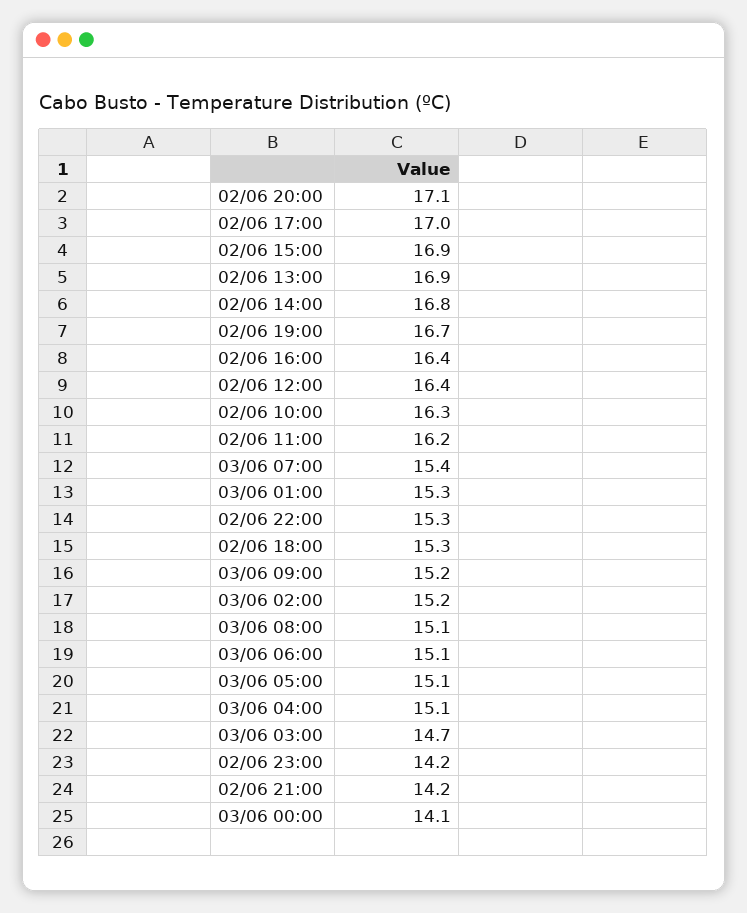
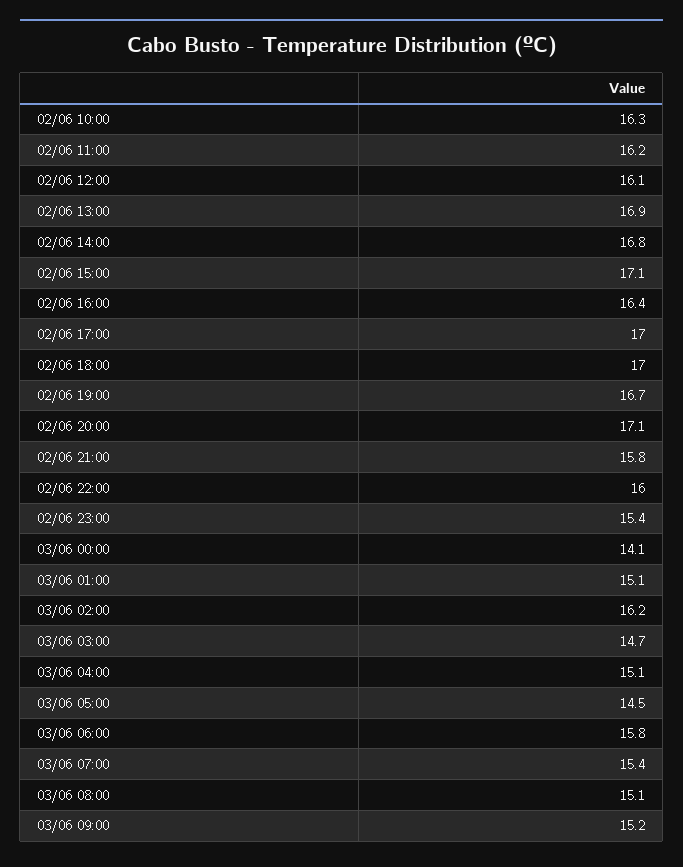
  {
    "02/06 20:00": 17.1,
    "02/06 17:00": 17,
-   "02/06 15:00": 16.9,
+   "02/06 15:00": 17.1,
    "02/06 13:00": 16.9,
    "02/06 14:00": 16.8,
    "02/06 19:00": 16.7,
    "02/06 16:00": 16.4,
-   "02/06 12:00": 16.4,
+   "02/06 12:00": 16.1,
    "02/06 10:00": 16.3,
    "02/06 11:00": 16.2,
    "03/06 07:00": 15.4,
-   "03/06 01:00": 15.3,
+   "03/06 01:00": 15.1,
-   "02/06 22:00": 15.3,
+   "02/06 22:00": 16,
-   "02/06 18:00": 15.3,
+   "02/06 18:00": 17,
    "03/06 09:00": 15.2,
-   "03/06 02:00": 15.2,
+   "03/06 02:00": 16.2,
    "03/06 08:00": 15.1,
-   "03/06 06:00": 15.1,
+   "03/06 06:00": 15.8,
-   "03/06 05:00": 15.1,
+   "03/06 05:00": 14.5,
    "03/06 04:00": 15.1,
    "03/06 03:00": 14.7,
-   "02/06 23:00": 14.2,
+   "02/06 23:00": 15.4,
-   "02/06 21:00": 14.2,
+   "02/06 21:00": 15.8,
    "03/06 00:00": 14.1
  }

